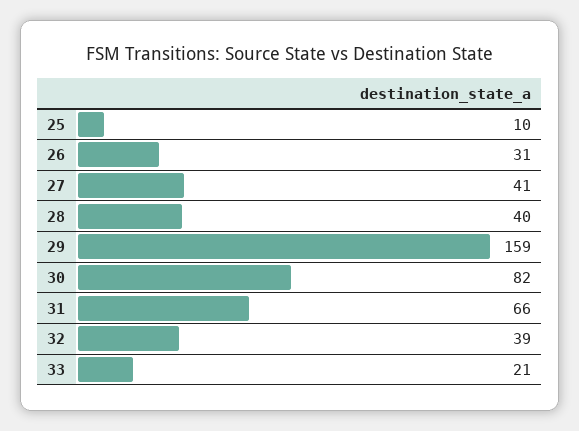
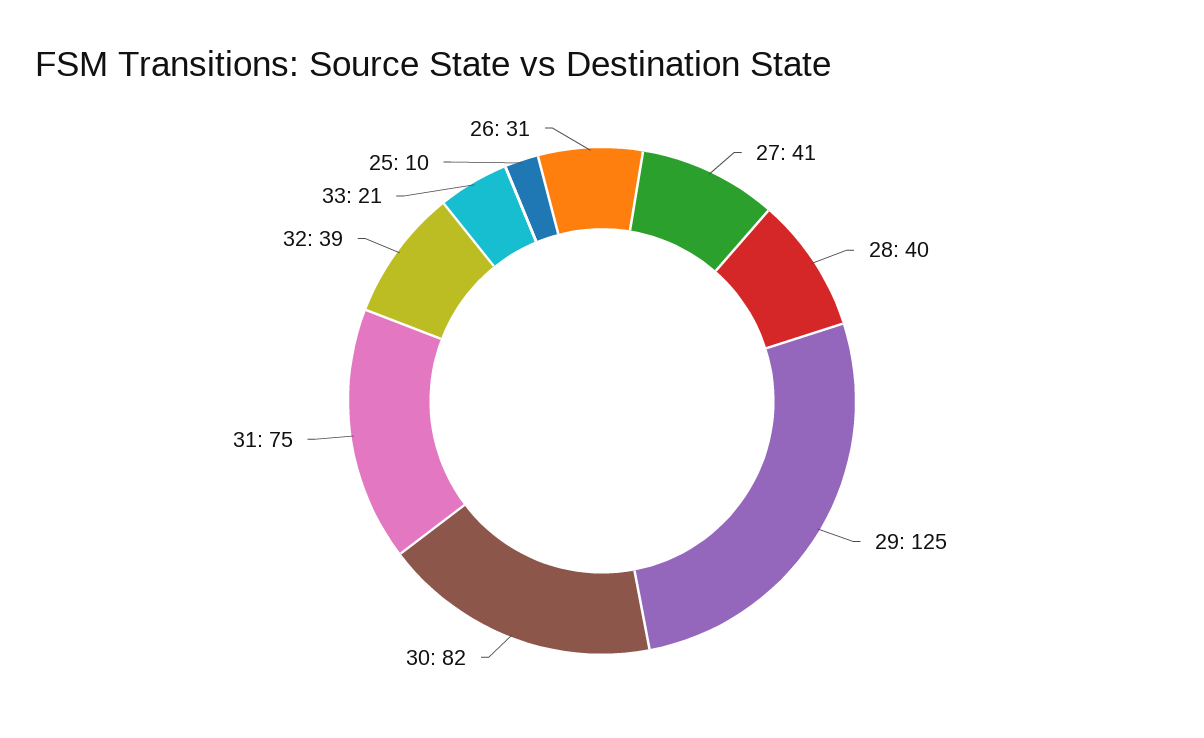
  {
    "25": 10,
    "26": 31,
    "27": 41,
    "28": 40,
-   "29": 159,
+   "29": 125,
    "30": 82,
-   "31": 66,
+   "31": 75,
    "32": 39,
    "33": 21
  }

